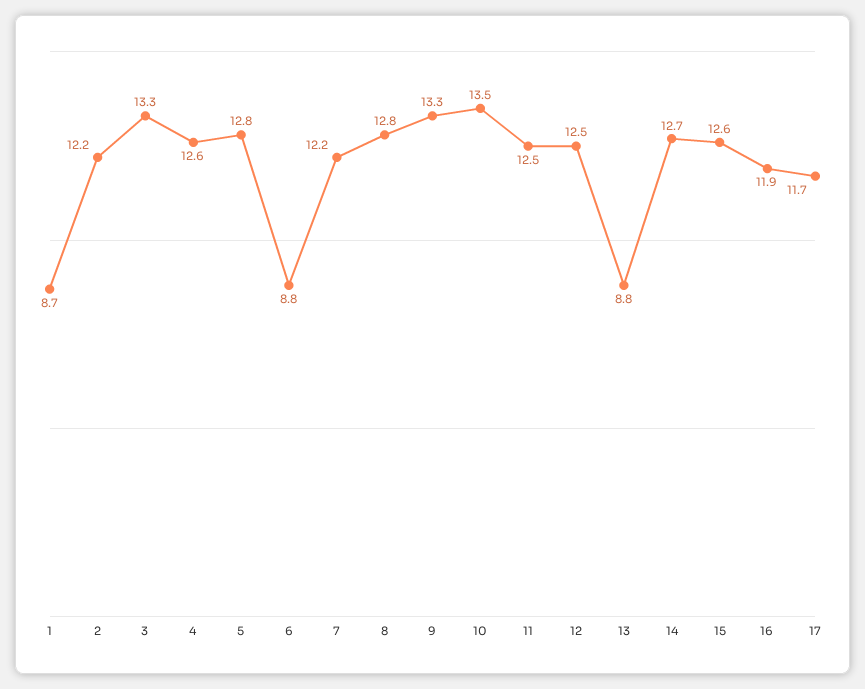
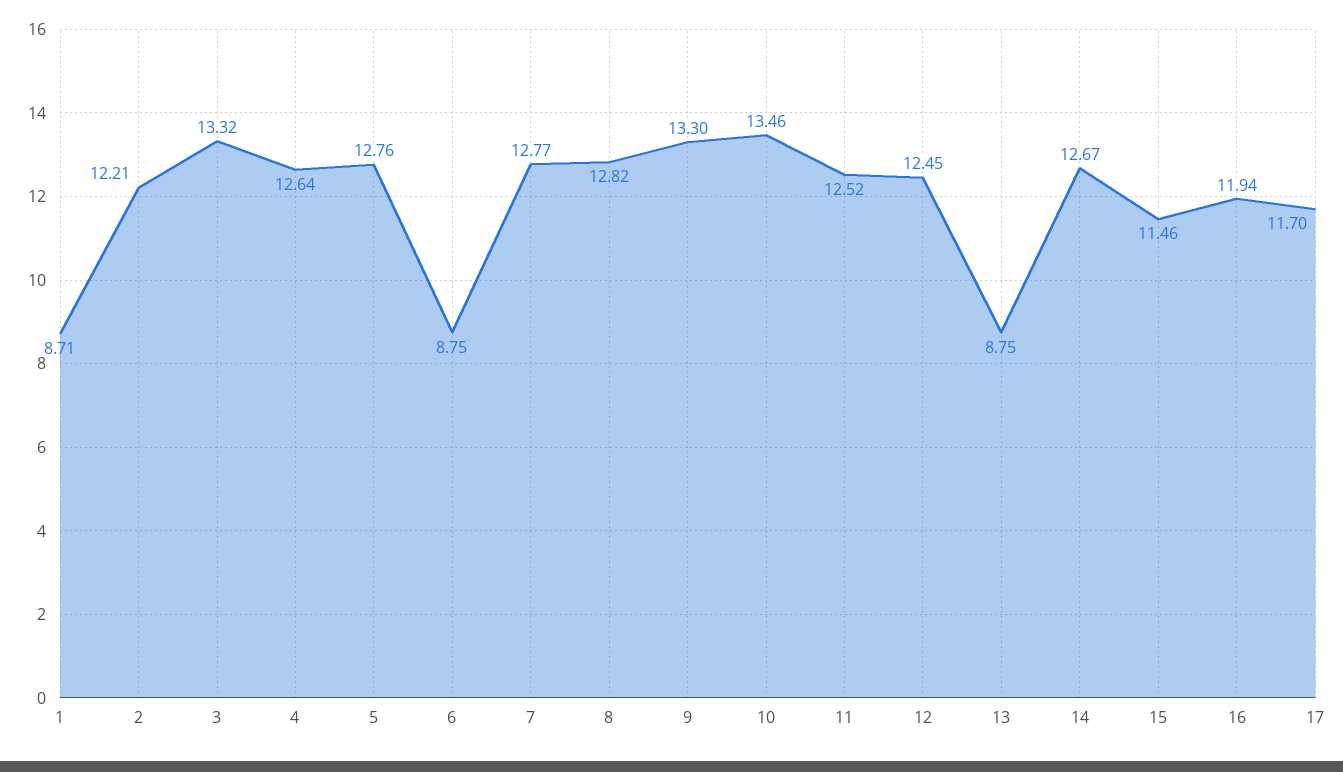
  {
    "1": 8.71,
    "2": 12.21,
    "3": 13.32,
    "4": 12.64,
    "5": 12.76,
    "6": 8.75,
-   "7": 12.2,
+   "7": 12.77,
    "8": 12.82,
    "9": 13.3,
    "10": 13.46,
    "11": 12.52,
    "12": 12.45,
    "13": 8.75,
    "14": 12.67,
-   "15": 12.6,
+   "15": 11.46,
    "16": 11.94,
    "17": 11.7
  }

